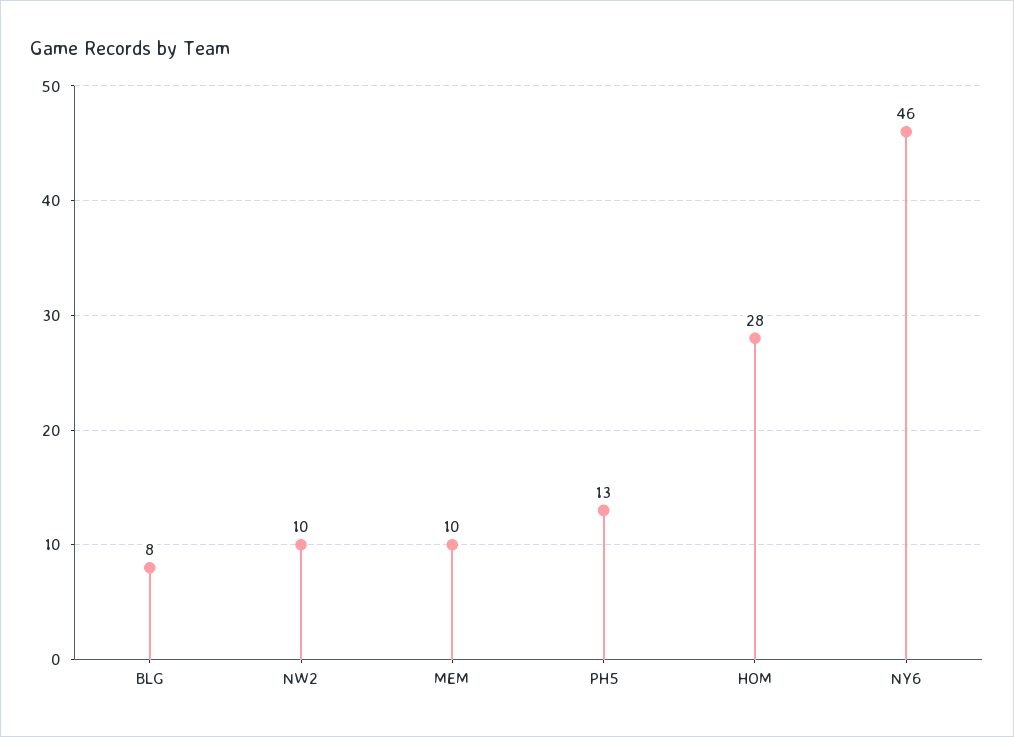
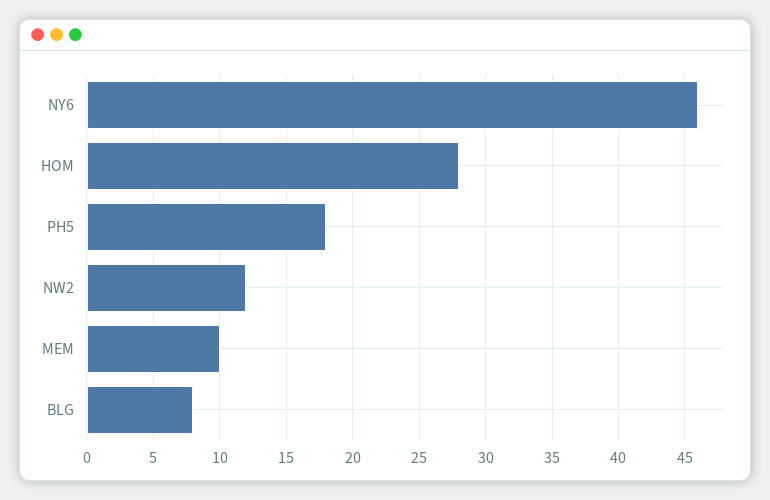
  {
    "BLG": 8,
-   "NW2": 10,
+   "NW2": 12,
    "MEM": 10,
-   "PH5": 13,
+   "PH5": 18,
    "HOM": 28,
    "NY6": 46
  }

